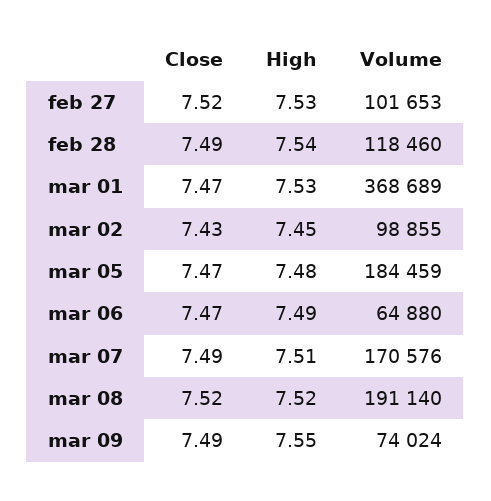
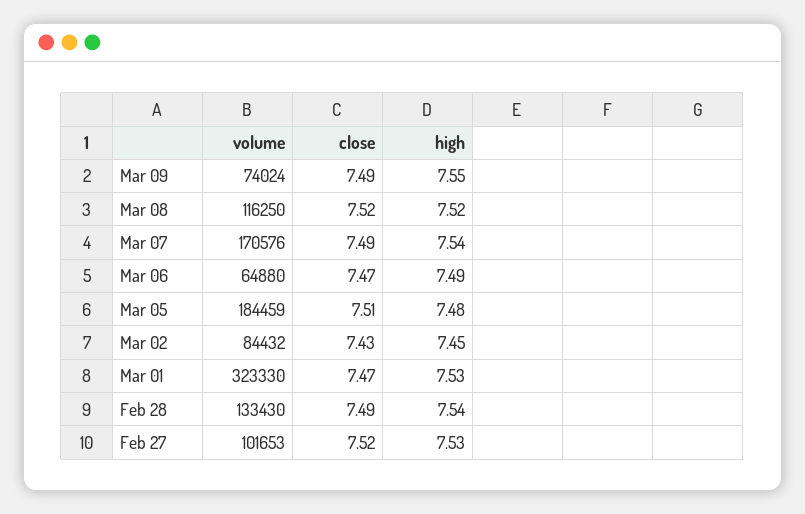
  {
    "Close": {
      "feb 27": 7.52,
      "feb 28": 7.49,
      "mar 01": 7.47,
      "mar 02": 7.43,
-     "mar 05": 7.47,
+     "mar 05": 7.51,
      "mar 06": 7.47,
      "mar 07": 7.49,
      "mar 08": 7.52,
      "mar 09": 7.49
    },
    "High": {
      "feb 27": 7.53,
      "feb 28": 7.54,
      "mar 01": 7.53,
      "mar 02": 7.45,
      "mar 05": 7.48,
      "mar 06": 7.49,
-     "mar 07": 7.51,
+     "mar 07": 7.54,
      "mar 08": 7.52,
      "mar 09": 7.55
    },
    "Volume": {
      "feb 27": 101653,
-     "feb 28": 118460,
+     "feb 28": 133430,
-     "mar 01": 368689,
+     "mar 01": 323330,
-     "mar 02": 98855,
+     "mar 02": 84432,
      "mar 05": 184459,
      "mar 06": 64880,
      "mar 07": 170576,
-     "mar 08": 191140,
+     "mar 08": 116250,
      "mar 09": 74024
    }
  }

